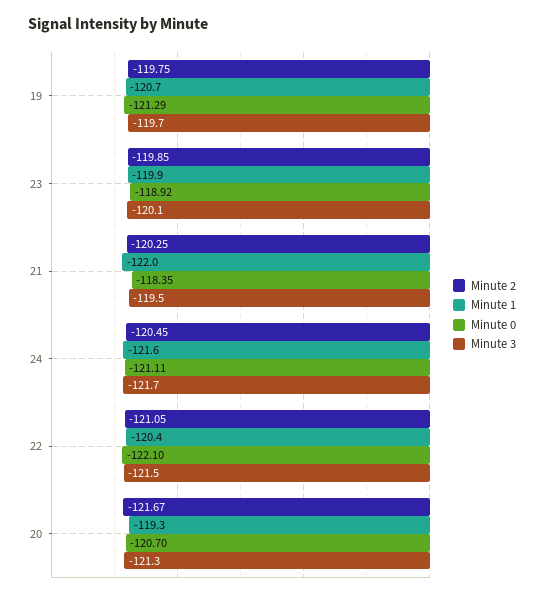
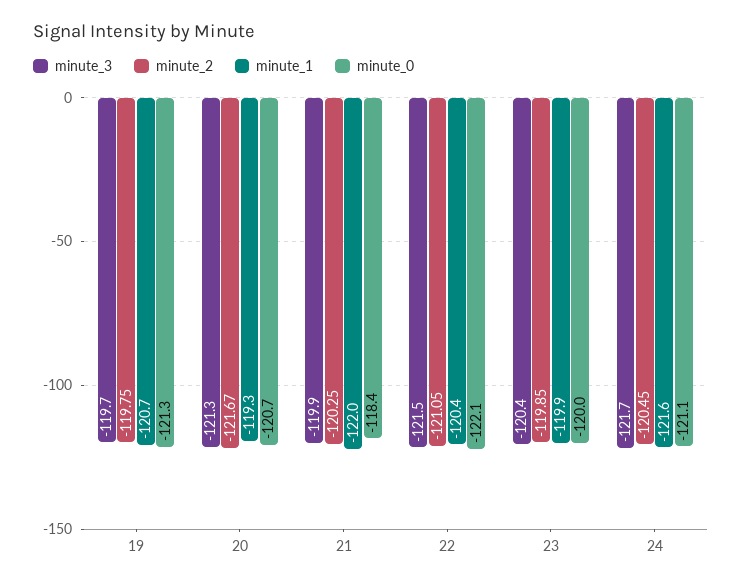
  {
    "Minute 2": {
      "19": -119.75,
      "23": -119.85,
      "21": -120.25,
      "24": -120.45,
      "22": -121.05,
      "20": -121.67
    },
    "Minute 1": {
      "19": -120.7,
      "23": -119.9,
      "21": -122,
      "24": -121.6,
      "22": -120.4,
      "20": -119.3
    },
    "Minute 0": {
      "19": -121.29,
-     "23": -118.92,
+     "23": -120,
      "21": -118.35,
      "24": -121.11,
      "22": -122.1,
      "20": -120.7
    },
    "Minute 3": {
      "19": -119.7,
-     "23": -120.1,
+     "23": -120.4,
-     "21": -119.5,
+     "21": -119.9,
      "24": -121.7,
      "22": -121.5,
      "20": -121.3
    }
  }

